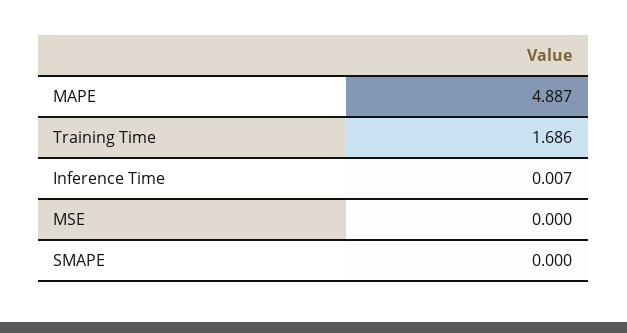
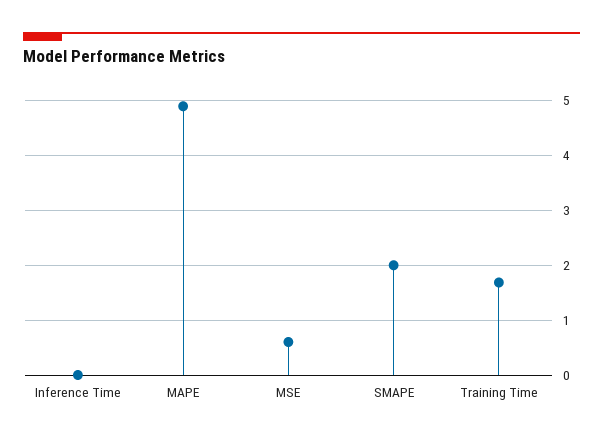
  {
    "MAPE": 4.887,
    "Training Time": 1.686,
    "Inference Time": 0.007,
-   "MSE": 0,
+   "MSE": 0.6,
-   "SMAPE": 0
+   "SMAPE": 2
  }

